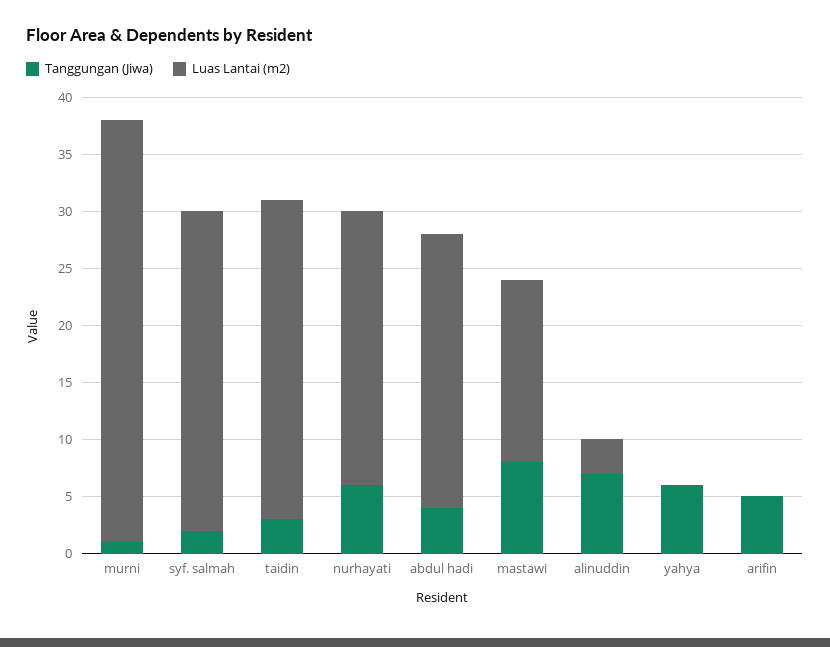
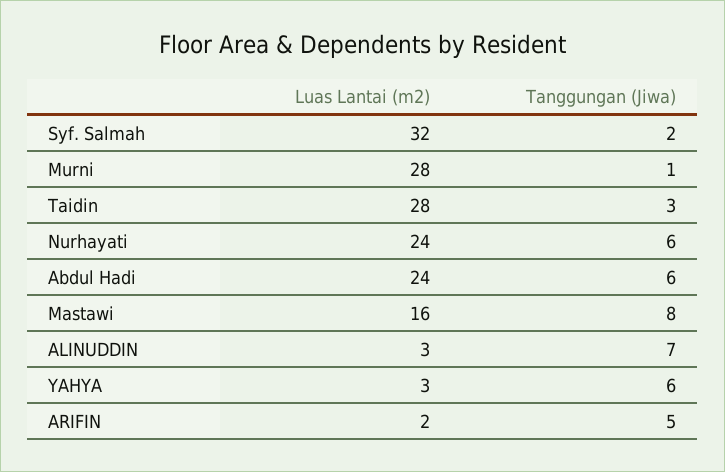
  {
    "Tanggungan (Jiwa)": {
      "murni": 1,
      "syf. salmah": 2,
      "taidin": 3,
      "nurhayati": 6,
-     "abdul hadi": 4,
+     "abdul hadi": 6,
      "mastawi": 8,
      "alinuddin": 7,
      "yahya": 6,
      "arifin": 5
    },
    "Luas Lantai (m2)": {
-     "murni": 37,
+     "murni": 28,
-     "syf. salmah": 28,
+     "syf. salmah": 32,
      "taidin": 28,
      "nurhayati": 24,
      "abdul hadi": 24,
      "mastawi": 16,
      "alinuddin": 3,
-     "yahya": 0,
+     "yahya": 3,
-     "arifin": 0
+     "arifin": 2
    }
  }

